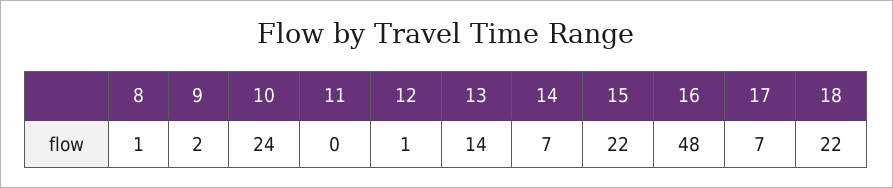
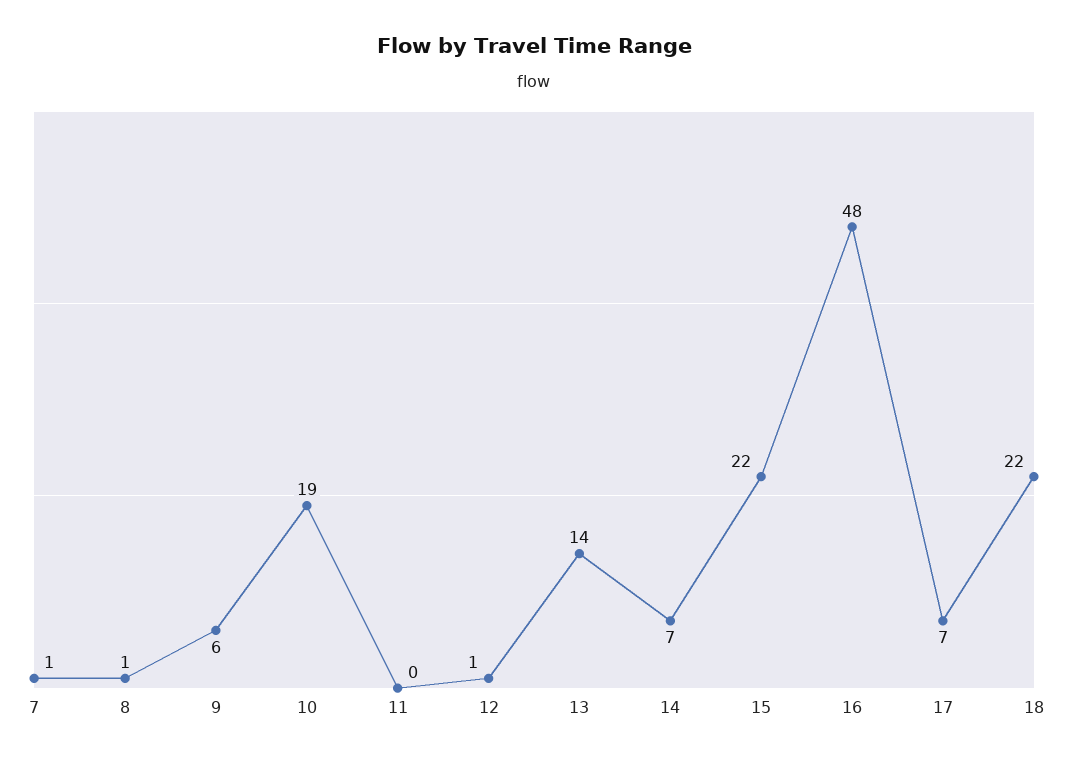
  {
    "8": 1,
-   "9": 2,
+   "9": 6,
-   "10": 24,
+   "10": 19,
    "11": 0,
    "12": 1,
    "13": 14,
    "14": 7,
    "15": 22,
    "16": 48,
    "17": 7,
-   "18": 22
+   "18": 22,
+   "7": 1
  }

